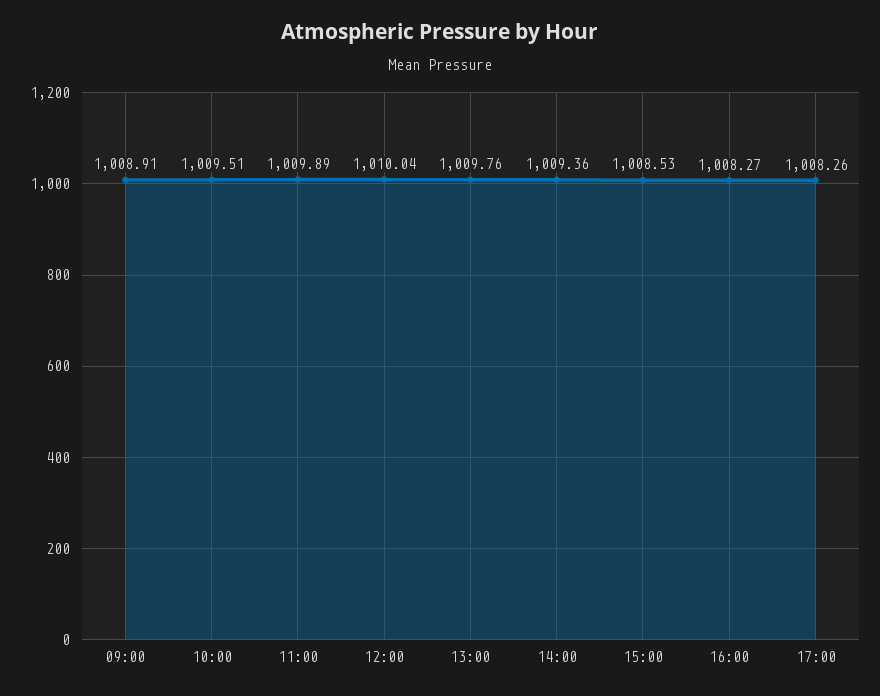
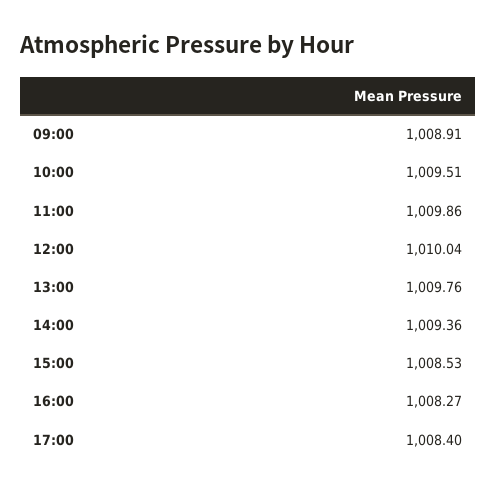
  {
    "09:00": 1008.91,
    "10:00": 1009.51,
-   "11:00": 1009.89,
+   "11:00": 1009.86,
    "12:00": 1010.04,
    "13:00": 1009.76,
    "14:00": 1009.36,
    "15:00": 1008.53,
    "16:00": 1008.27,
-   "17:00": 1008.26
+   "17:00": 1008.4
  }

